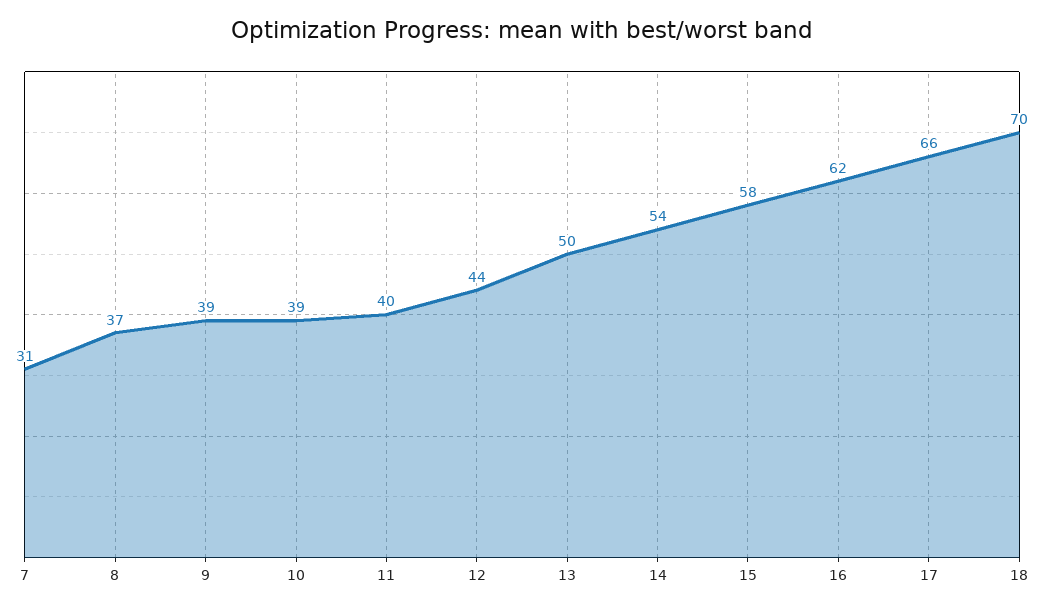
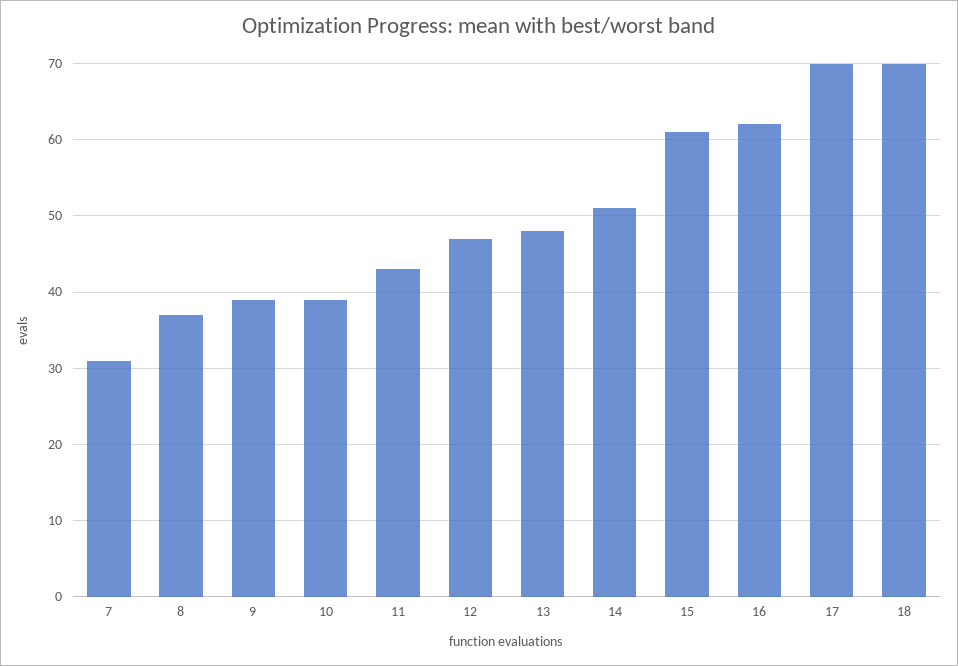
  {
    "7": 31,
    "8": 37,
    "9": 39,
    "10": 39,
-   "11": 40,
+   "11": 43,
-   "12": 44,
+   "12": 47,
-   "13": 50,
+   "13": 48,
-   "14": 54,
+   "14": 51,
-   "15": 58,
+   "15": 61,
    "16": 62,
-   "17": 66,
+   "17": 70,
    "18": 70
  }

